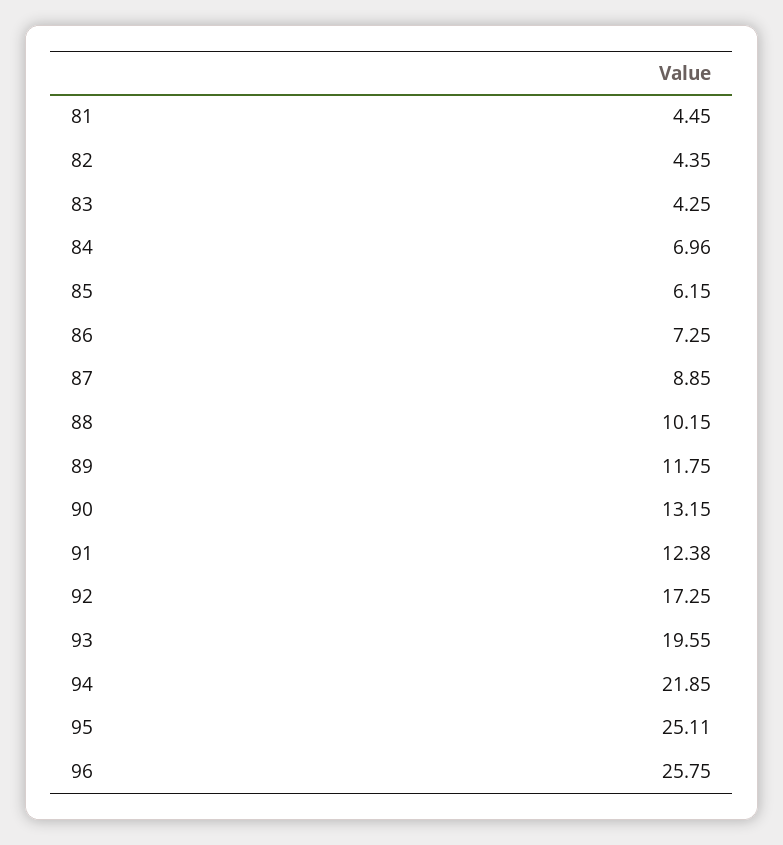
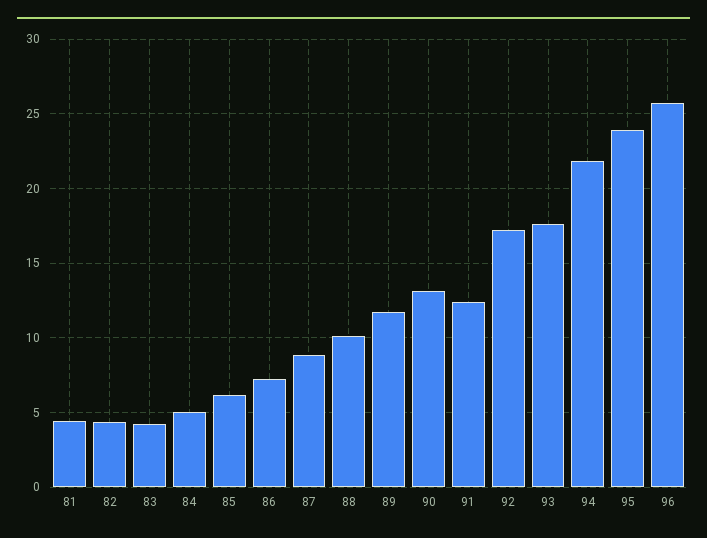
  {
    "81": 4.45,
    "82": 4.35,
    "83": 4.25,
-   "84": 6.96,
+   "84": 5,
    "85": 6.15,
    "86": 7.25,
    "87": 8.85,
    "88": 10.15,
    "89": 11.75,
    "90": 13.15,
    "91": 12.38,
    "92": 17.25,
-   "93": 19.55,
+   "93": 17.5,
    "94": 21.85,
-   "95": 25.11,
+   "95": 24,
    "96": 25.75
  }

